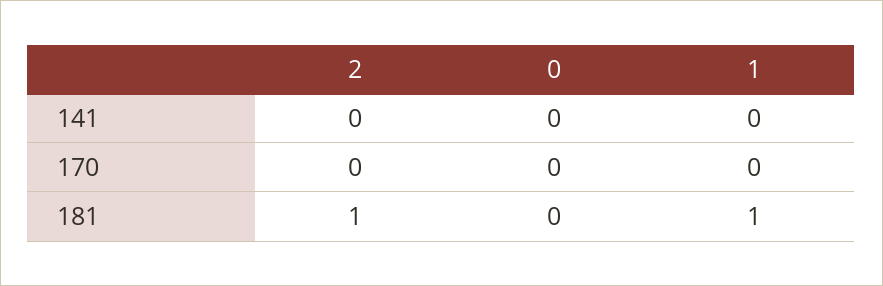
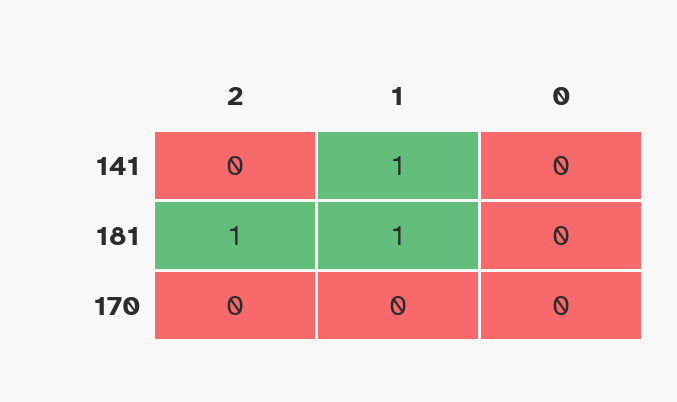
  {
    "2": {
      "141": 0,
      "170": 0,
      "181": 1
    },
    "0": {
      "141": 0,
      "170": 0,
      "181": 0
    },
    "1": {
-     "141": 0,
+     "141": 1,
      "170": 0,
      "181": 1
    }
  }

